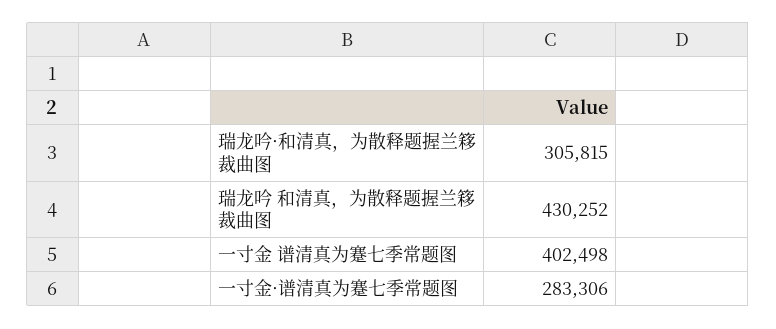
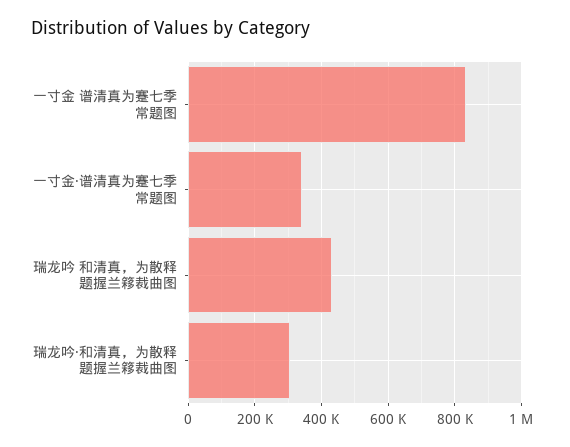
  {
    "瑞龙吟·和清真，为散释题握兰簃裁曲图": 305815,
    "瑞龙吟 和清真，为散释题握兰簃裁曲图": 430252,
-   "一寸金 谱清真为蹇七季常题图": 402498,
+   "一寸金 谱清真为蹇七季常题图": 840000,
-   "一寸金·谱清真为蹇七季常题图": 283306
+   "一寸金·谱清真为蹇七季常题图": 340000
  }

